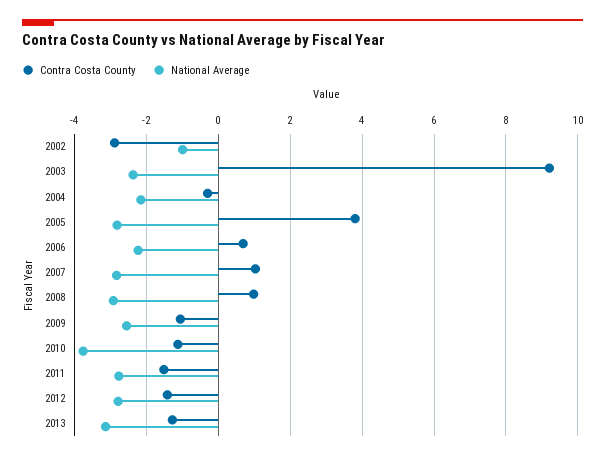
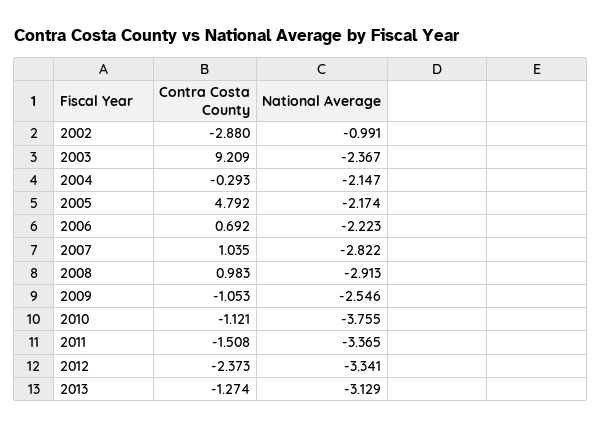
  {
    "Contra Costa County": {
      "2002": -2.88,
      "2003": 9.209,
      "2004": -0.293,
-     "2005": 3.8,
+     "2005": 4.792,
      "2006": 0.692,
      "2007": 1.035,
      "2008": 0.983,
      "2009": -1.053,
      "2010": -1.121,
      "2011": -1.508,
-     "2012": -1.4,
+     "2012": -2.373,
      "2013": -1.274
    },
    "National Average": {
      "2002": -0.991,
      "2003": -2.367,
      "2004": -2.147,
-     "2005": -2.8,
+     "2005": -2.174,
      "2006": -2.223,
      "2007": -2.822,
      "2008": -2.913,
      "2009": -2.546,
      "2010": -3.755,
-     "2011": -2.8,
+     "2011": -3.365,
-     "2012": -2.8,
+     "2012": -3.341,
      "2013": -3.129
    }
  }

